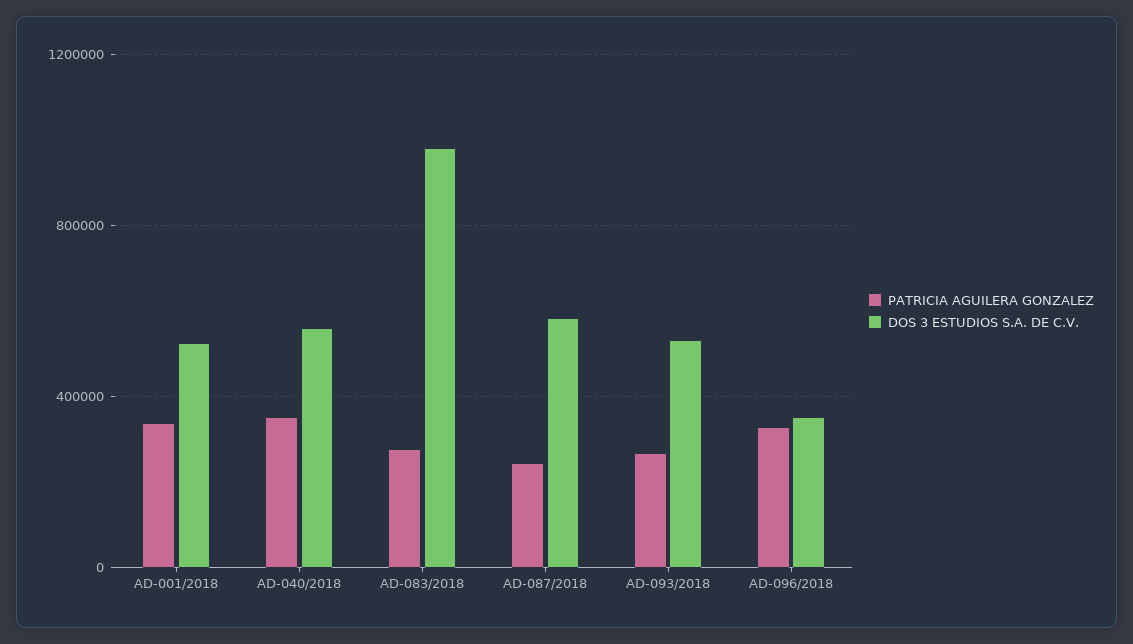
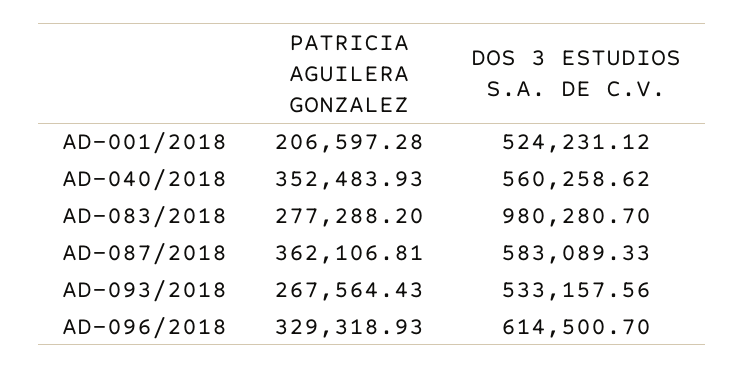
  {
    "PATRICIA AGUILERA GONZALEZ": {
-     "AD-001/2018": 350000,
+     "AD-001/2018": 206597.28,
      "AD-040/2018": 352483.93,
      "AD-083/2018": 277288.2,
-     "AD-087/2018": 250000,
+     "AD-087/2018": 362106.81,
      "AD-093/2018": 267564.43,
      "AD-096/2018": 329318.93
    },
    "DOS 3 ESTUDIOS S.A. DE C.V.": {
      "AD-001/2018": 524231.12,
      "AD-040/2018": 560258.62,
      "AD-083/2018": 980280.7,
      "AD-087/2018": 583089.33,
      "AD-093/2018": 533157.56,
-     "AD-096/2018": 350000
+     "AD-096/2018": 614500.7
    }
  }

